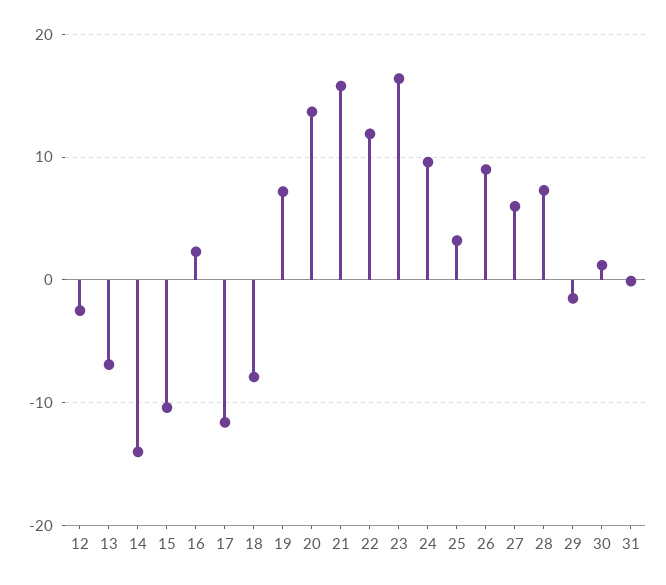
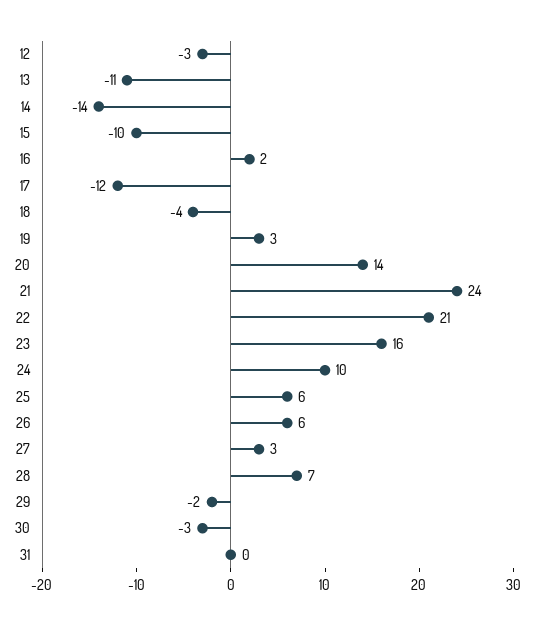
  {
    "12": -3,
-   "13": -7,
+   "13": -11,
    "14": -14,
    "15": -10,
    "16": 2,
    "17": -12,
-   "18": -8,
+   "18": -4,
-   "19": 7,
+   "19": 3,
    "20": 14,
-   "21": 16,
+   "21": 24,
-   "22": 12,
+   "22": 21,
    "23": 16,
    "24": 10,
-   "25": 3,
+   "25": 6,
-   "26": 9,
+   "26": 6,
-   "27": 6,
+   "27": 3,
    "28": 7,
    "29": -2,
-   "30": 1,
+   "30": -3,
    "31": 0
  }

